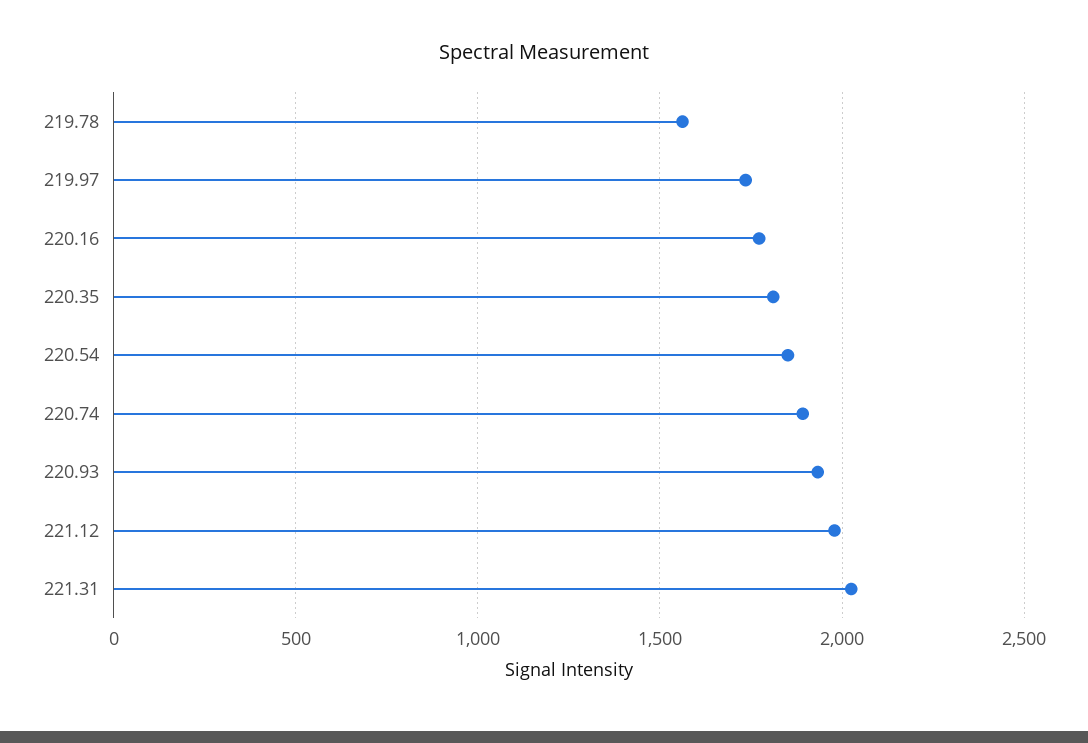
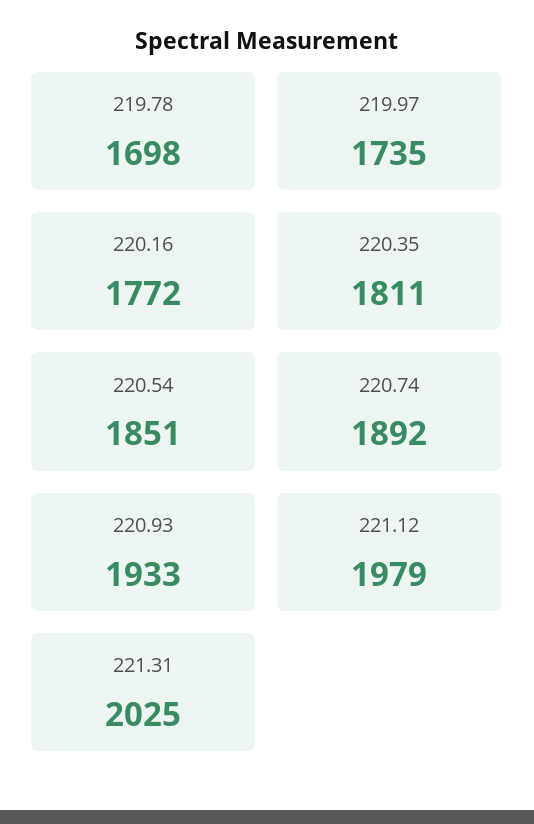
  {
-   "219.78": 1550,
+   "219.78": 1698,
    "219.97": 1735,
    "220.16": 1772,
    "220.35": 1811,
    "220.54": 1851,
    "220.74": 1892,
    "220.93": 1933,
    "221.12": 1979,
    "221.31": 2025
  }

